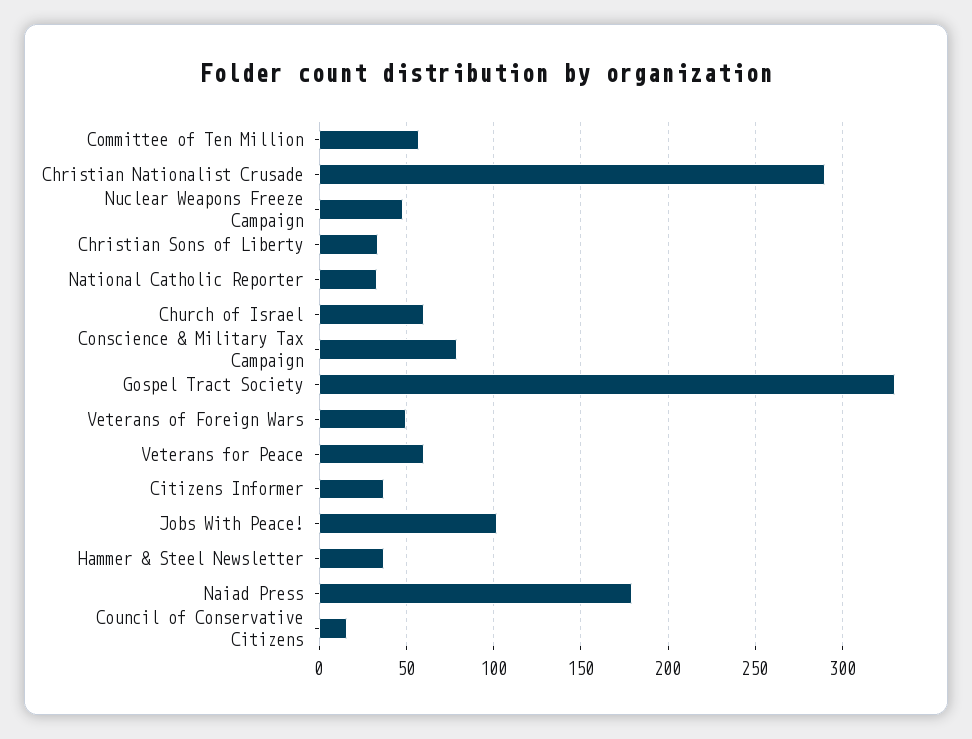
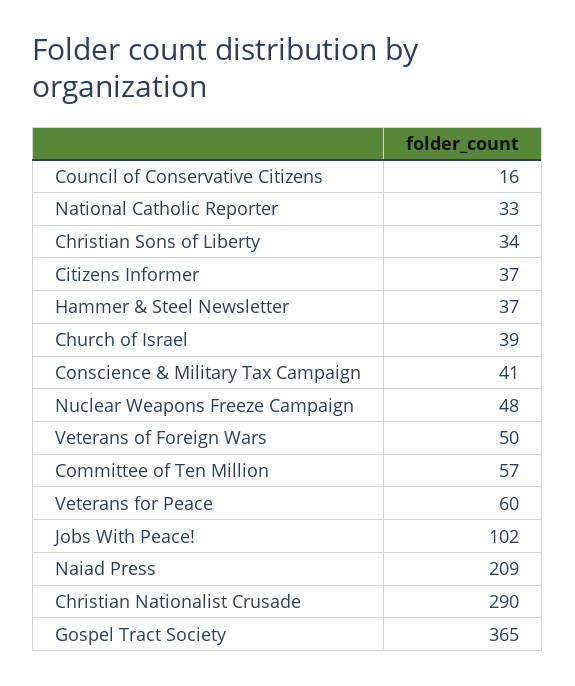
  {
    "Committee of Ten Million": 57,
    "Christian Nationalist Crusade": 290,
    "Nuclear Weapons Freeze Campaign": 48,
    "Christian Sons of Liberty": 34,
    "National Catholic Reporter": 33,
-   "Church of Israel": 60,
+   "Church of Israel": 39,
-   "Conscience & Military Tax Campaign": 80,
+   "Conscience & Military Tax Campaign": 41,
-   "Gospel Tract Society": 330,
+   "Gospel Tract Society": 365,
    "Veterans of Foreign Wars": 50,
    "Veterans for Peace": 60,
    "Citizens Informer": 37,
    "Jobs With Peace!": 102,
    "Hammer & Steel Newsletter": 37,
-   "Naiad Press": 180,
+   "Naiad Press": 209,
    "Council of Conservative Citizens": 16
  }

